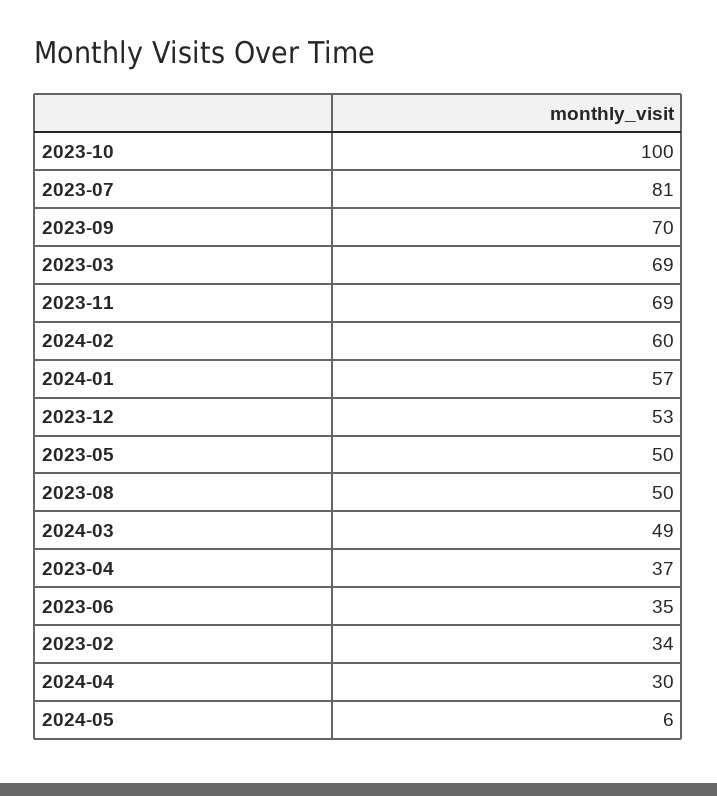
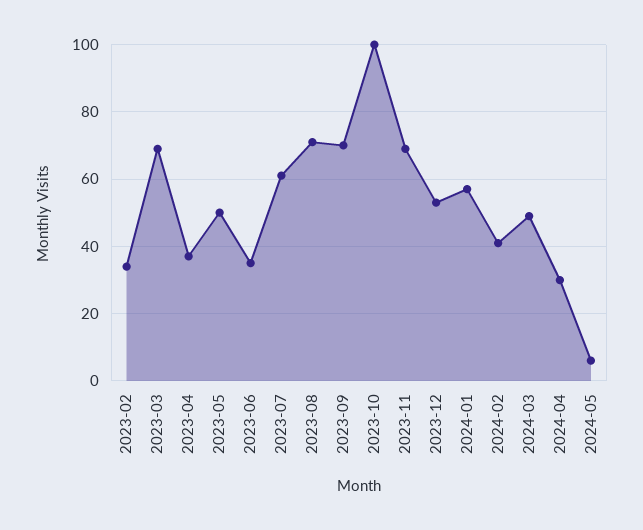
  {
    "2023-10": 100,
-   "2023-07": 81,
+   "2023-07": 60,
    "2023-09": 70,
    "2023-03": 69,
    "2023-11": 69,
-   "2024-02": 60,
+   "2024-02": 40,
    "2024-01": 57,
    "2023-12": 53,
    "2023-05": 50,
-   "2023-08": 50,
+   "2023-08": 70,
    "2024-03": 49,
    "2023-04": 37,
    "2023-06": 35,
    "2023-02": 34,
    "2024-04": 30,
    "2024-05": 6
  }

